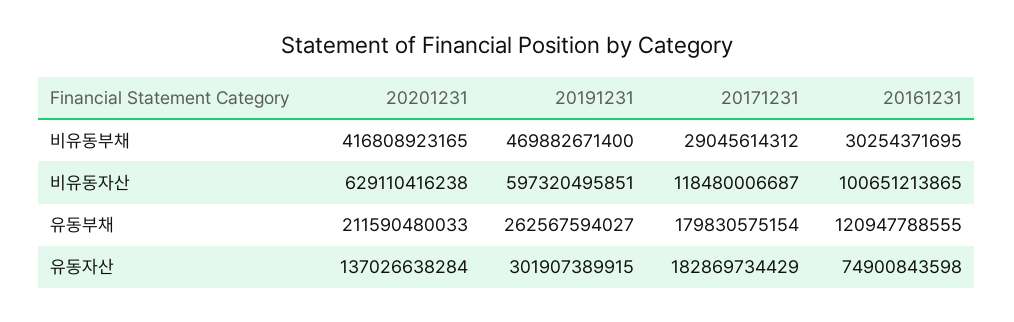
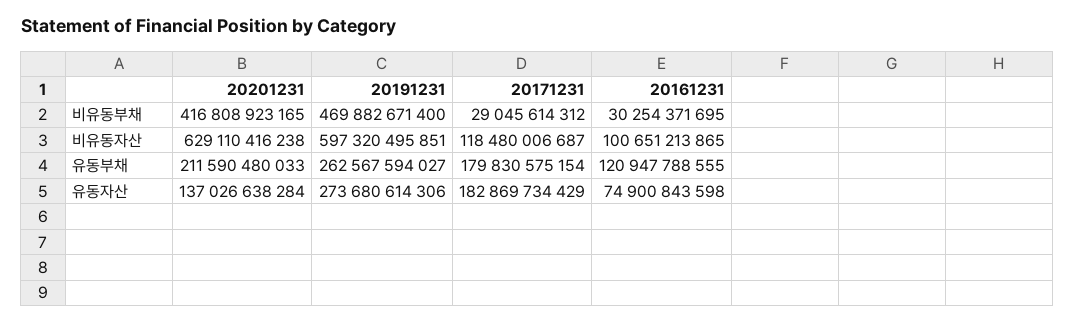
  {
    "20201231": {
      "비유동부채": 416808923165,
      "비유동자산": 629110416238,
      "유동부채": 211590480033,
      "유동자산": 137026638284
    },
    "20191231": {
      "비유동부채": 469882671400,
      "비유동자산": 597320495851,
      "유동부채": 262567594027,
-     "유동자산": 301907389915
+     "유동자산": 273680614306
    },
    "20171231": {
      "비유동부채": 29045614312,
      "비유동자산": 118480006687,
      "유동부채": 179830575154,
      "유동자산": 182869734429
    },
    "20161231": {
      "비유동부채": 30254371695,
      "비유동자산": 100651213865,
      "유동부채": 120947788555,
      "유동자산": 74900843598
    }
  }

